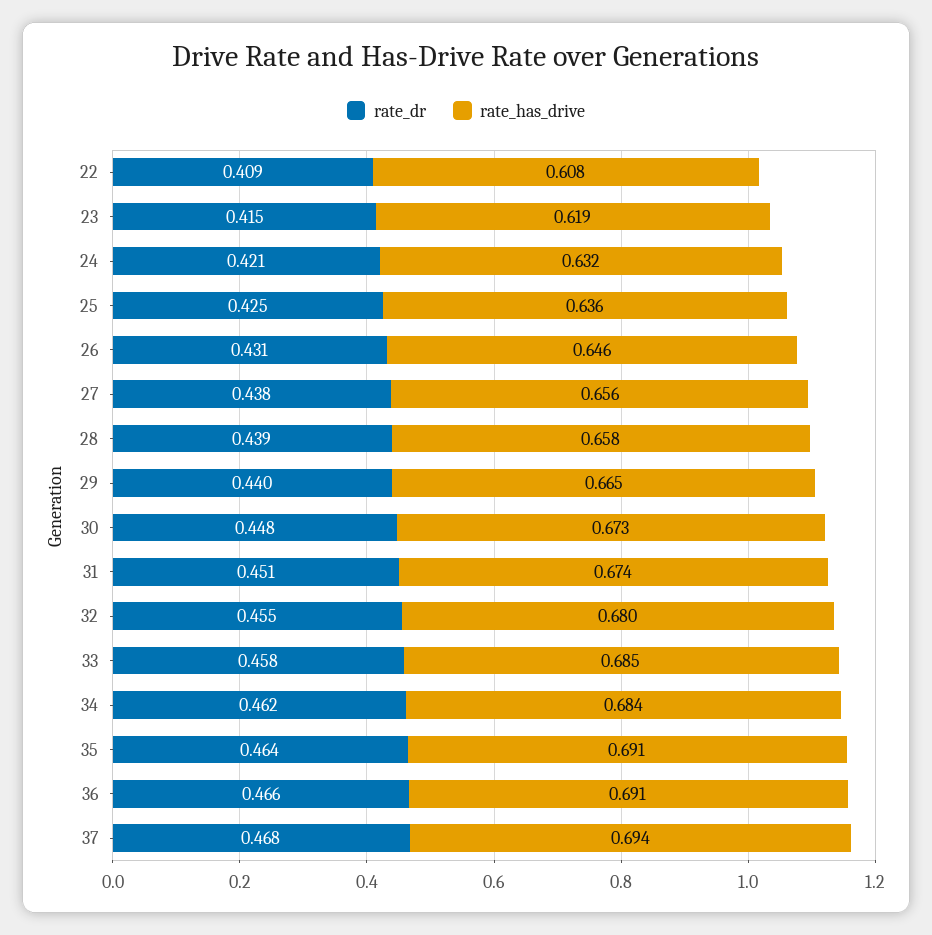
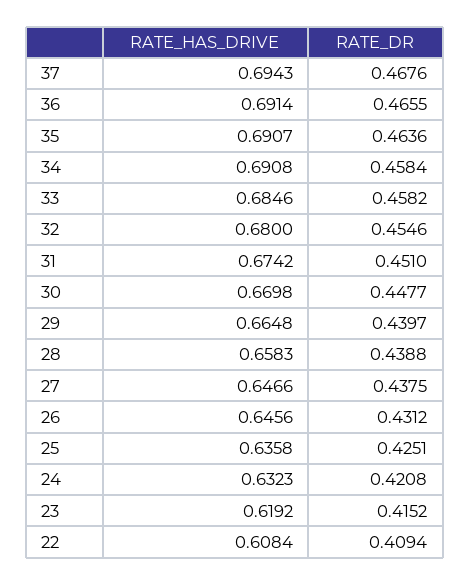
  {
    "rate_dr": {
      "22": 0.4094,
      "23": 0.4152,
      "24": 0.4208,
      "25": 0.4251,
      "26": 0.4312,
      "27": 0.4375,
      "28": 0.4388,
      "29": 0.4397,
      "30": 0.4477,
      "31": 0.451,
      "32": 0.4546,
      "33": 0.4582,
-     "34": 0.462,
+     "34": 0.4584,
      "35": 0.4636,
      "36": 0.4655,
      "37": 0.4676
    },
    "rate_has_drive": {
      "22": 0.6084,
      "23": 0.6192,
      "24": 0.6323,
      "25": 0.6358,
      "26": 0.6456,
-     "27": 0.656,
+     "27": 0.6466,
      "28": 0.6583,
      "29": 0.6648,
-     "30": 0.673,
+     "30": 0.6698,
      "31": 0.6742,
      "32": 0.68,
      "33": 0.6846,
-     "34": 0.684,
+     "34": 0.6908,
      "35": 0.6907,
      "36": 0.6914,
      "37": 0.6943
    }
  }

